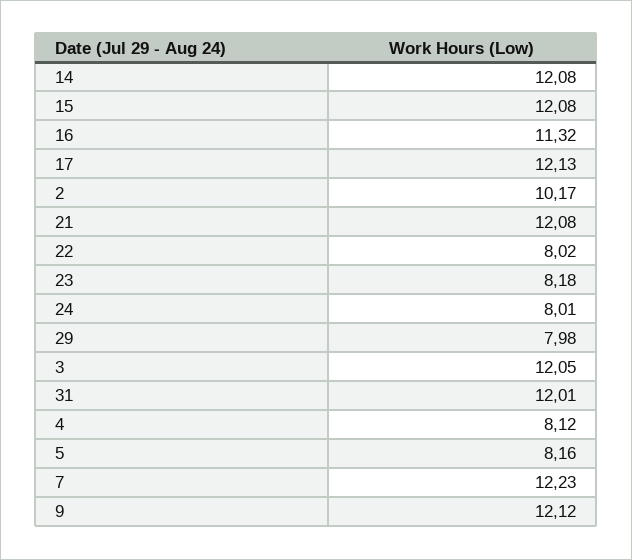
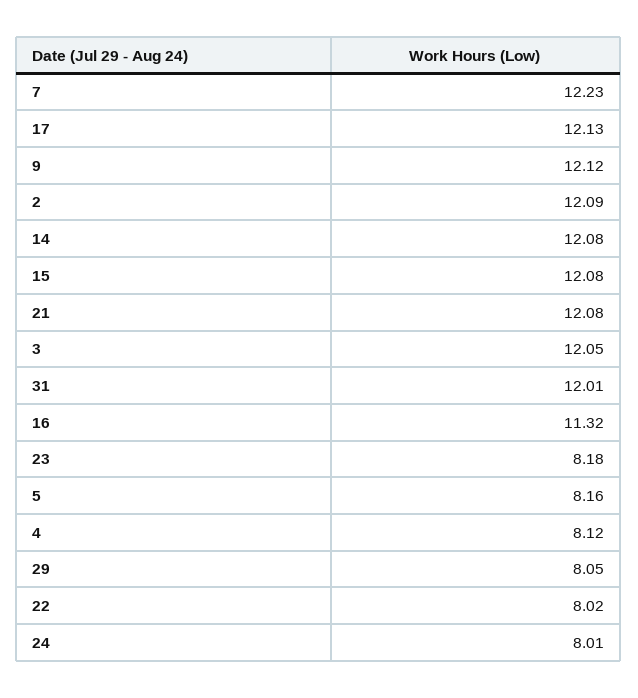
  {
    "14": 12.08,
    "15": 12.08,
    "16": 11.32,
    "17": 12.13,
-   "2": 10.17,
+   "2": 12.09,
    "21": 12.08,
    "22": 8.02,
    "23": 8.18,
    "24": 8.01,
-   "29": 7.98,
+   "29": 8.05,
    "3": 12.05,
    "31": 12.01,
    "4": 8.12,
    "5": 8.16,
    "7": 12.23,
    "9": 12.12
  }

